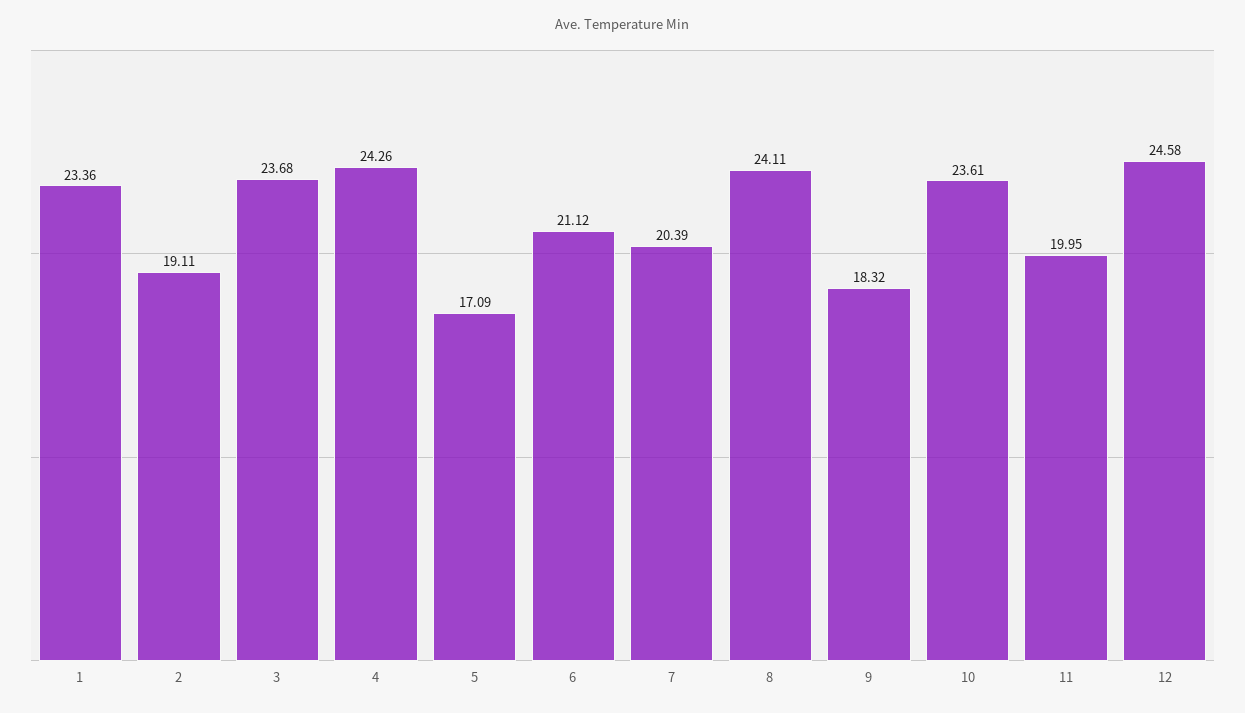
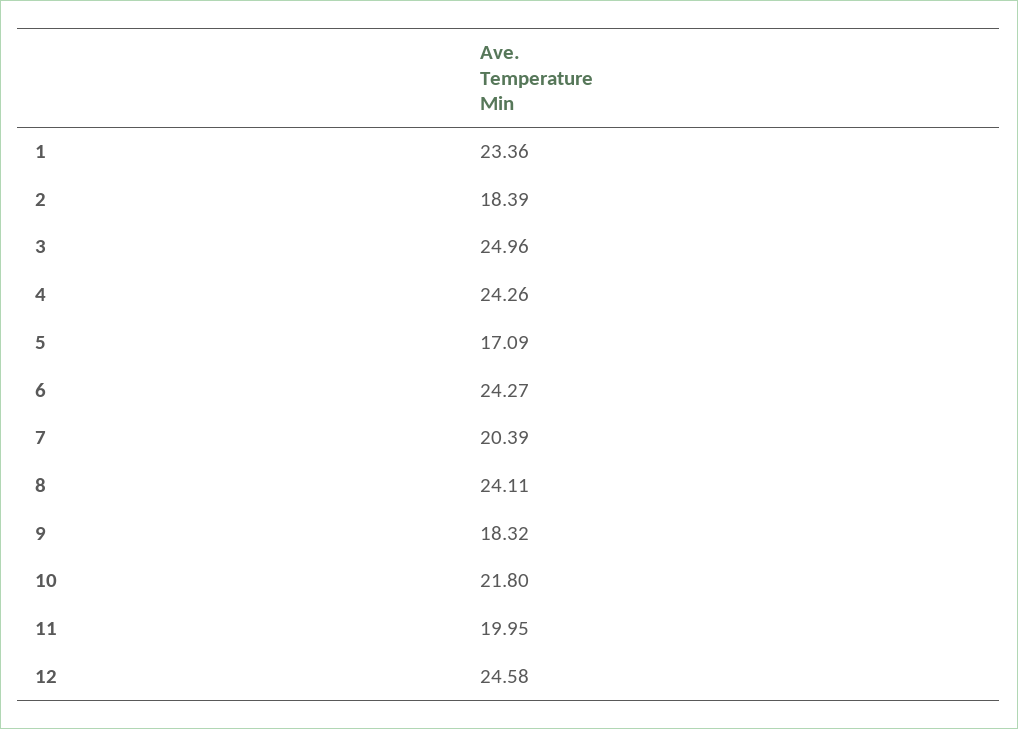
  {
    "1": 23.36,
-   "2": 19.11,
+   "2": 18.39,
-   "3": 23.68,
+   "3": 24.96,
    "4": 24.26,
    "5": 17.09,
-   "6": 21.12,
+   "6": 24.27,
    "7": 20.39,
    "8": 24.11,
    "9": 18.32,
-   "10": 23.61,
+   "10": 21.8,
    "11": 19.95,
    "12": 24.58
  }

